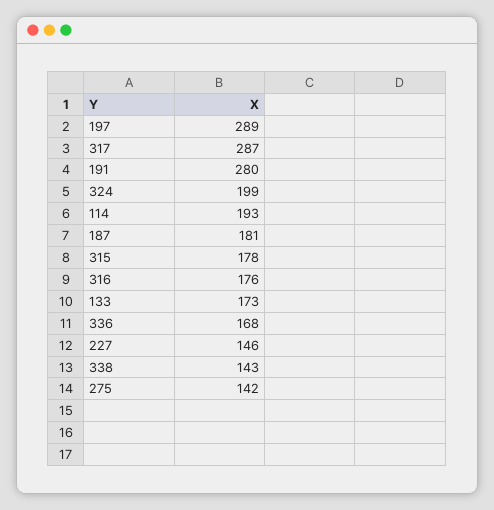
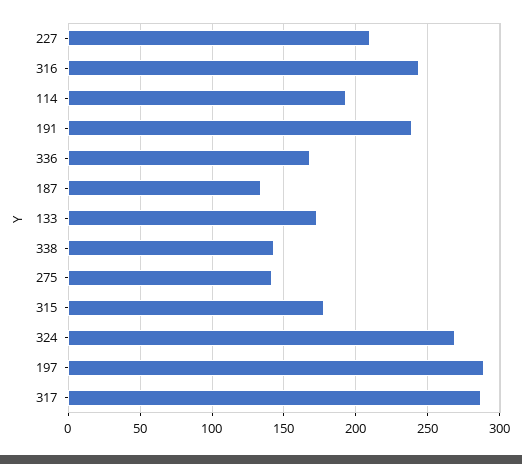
  {
    "197": 289,
    "317": 287,
-   "191": 280,
+   "191": 240,
-   "324": 199,
+   "324": 270,
    "114": 193,
-   "187": 181,
+   "187": 135,
    "315": 178,
-   "316": 176,
+   "316": 245,
    "133": 173,
    "336": 168,
-   "227": 146,
+   "227": 210,
    "338": 143,
    "275": 142
  }

